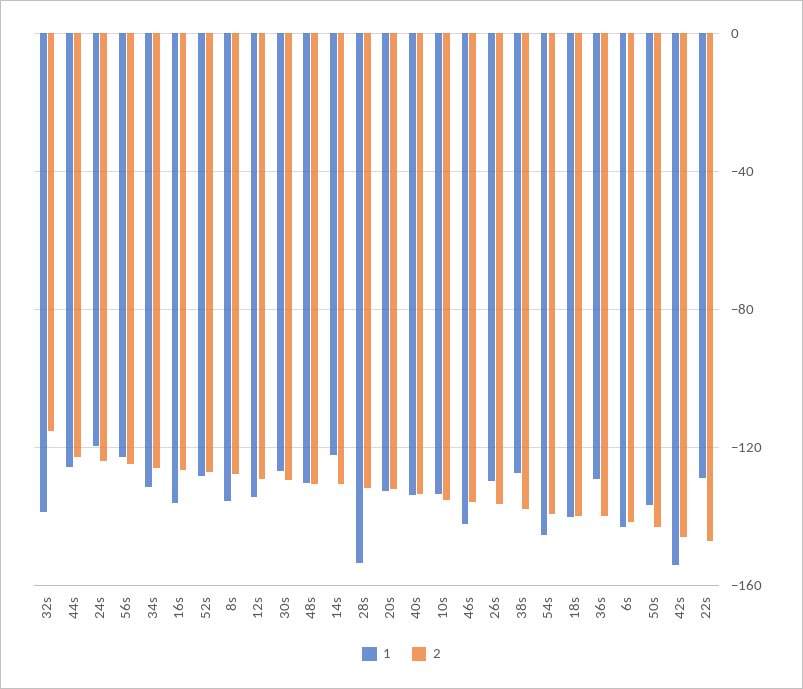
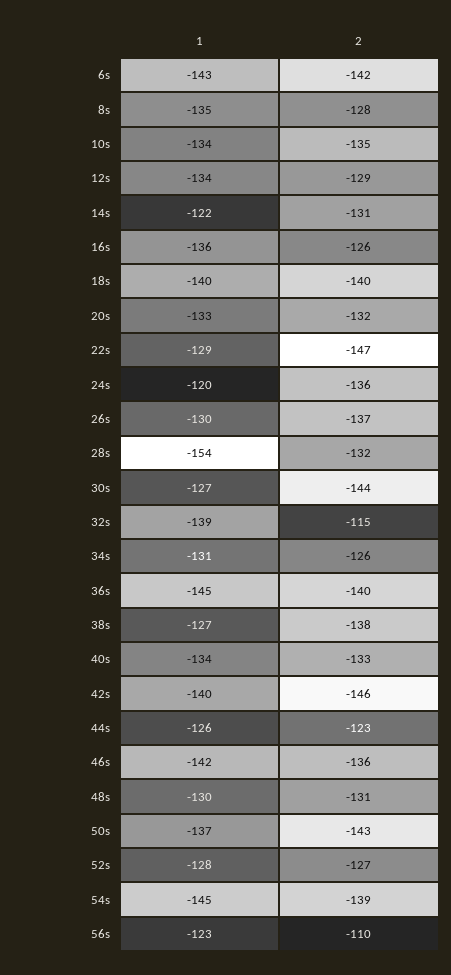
  {
    "1": {
      "32s": -139,
      "44s": -126,
      "24s": -120,
      "56s": -123,
      "34s": -131,
      "16s": -136,
      "52s": -128,
      "8s": -135,
      "12s": -134,
      "30s": -127,
      "48s": -130,
      "14s": -122,
      "28s": -154,
      "20s": -133,
      "40s": -134,
      "10s": -134,
      "46s": -142,
      "26s": -130,
      "38s": -127,
      "54s": -145,
      "18s": -140,
-     "36s": -130,
+     "36s": -145,
      "6s": -143,
      "50s": -137,
-     "42s": -155,
+     "42s": -140,
      "22s": -129
    },
    "2": {
      "32s": -115,
      "44s": -123,
-     "24s": -125,
+     "24s": -136,
-     "56s": -125,
+     "56s": -110,
      "34s": -126,
      "16s": -126,
      "52s": -127,
      "8s": -128,
      "12s": -129,
-     "30s": -130,
+     "30s": -144,
      "48s": -131,
      "14s": -131,
      "28s": -132,
      "20s": -132,
      "40s": -133,
      "10s": -135,
      "46s": -136,
      "26s": -137,
      "38s": -138,
      "54s": -139,
      "18s": -140,
      "36s": -140,
      "6s": -142,
      "50s": -143,
      "42s": -146,
      "22s": -147
    }
  }

